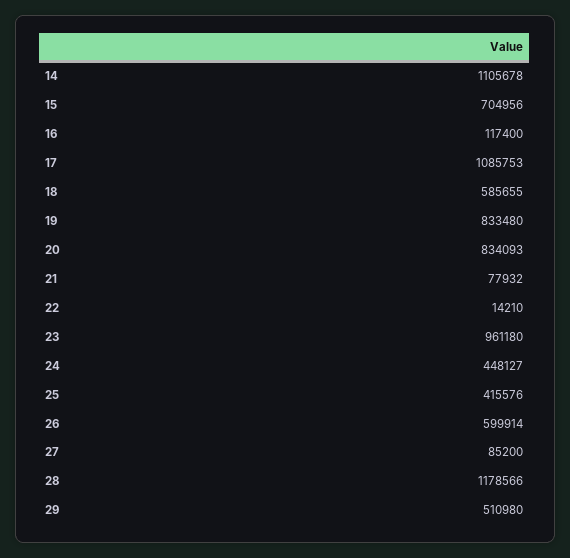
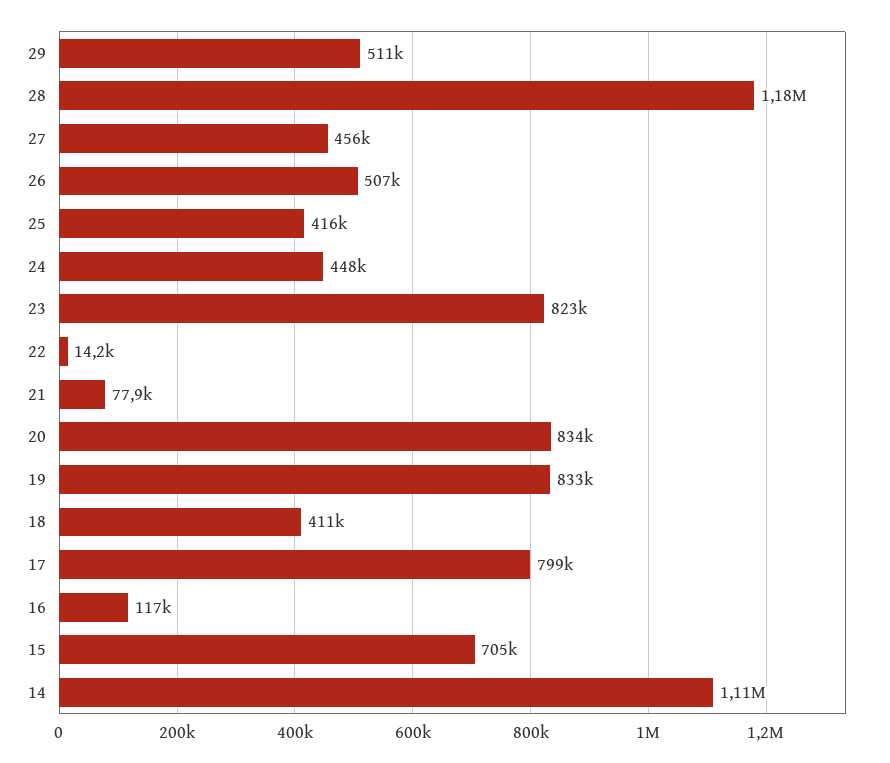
  {
    "14": 1105678,
    "15": 704956,
    "16": 117400,
-   "17": 1085753,
+   "17": 799000,
-   "18": 585655,
+   "18": 411000,
    "19": 833480,
    "20": 834093,
    "21": 77932,
    "22": 14210,
-   "23": 961180,
+   "23": 823000,
    "24": 448127,
    "25": 415576,
-   "26": 599914,
+   "26": 507000,
-   "27": 85200,
+   "27": 456000,
    "28": 1178566,
    "29": 510980
  }

